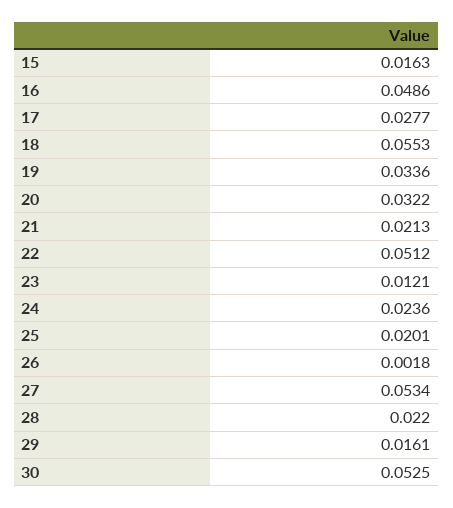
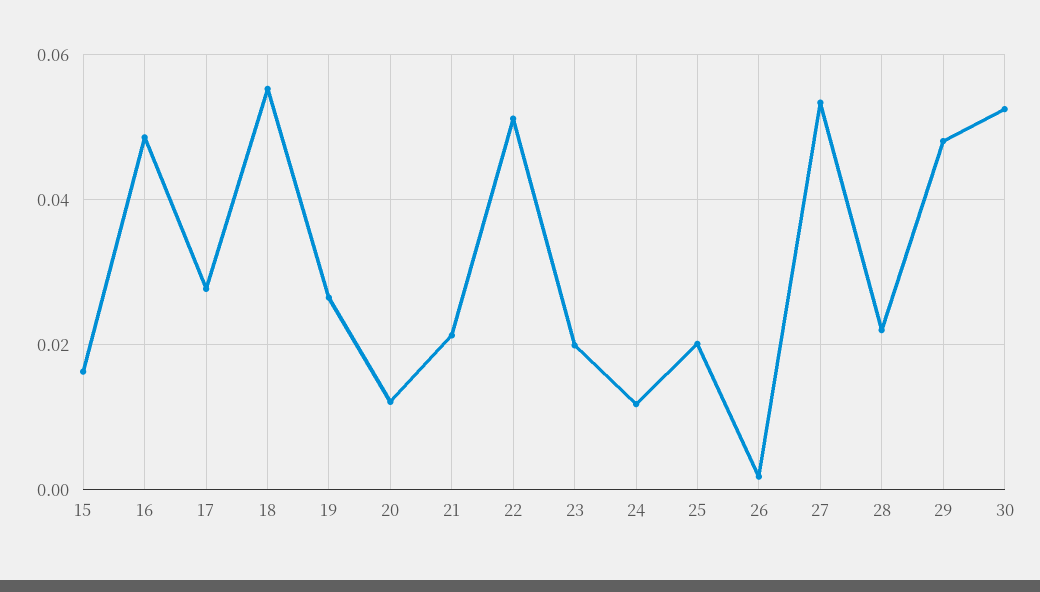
  {
    "15": 0.0163,
    "16": 0.0486,
    "17": 0.0277,
    "18": 0.0553,
-   "19": 0.0336,
+   "19": 0.026,
-   "20": 0.0322,
+   "20": 0.012,
    "21": 0.0213,
    "22": 0.0512,
-   "23": 0.0121,
+   "23": 0.02,
-   "24": 0.0236,
+   "24": 0.012,
    "25": 0.0201,
    "26": 0.0018,
    "27": 0.0534,
    "28": 0.022,
-   "29": 0.0161,
+   "29": 0.048,
    "30": 0.0525
  }

